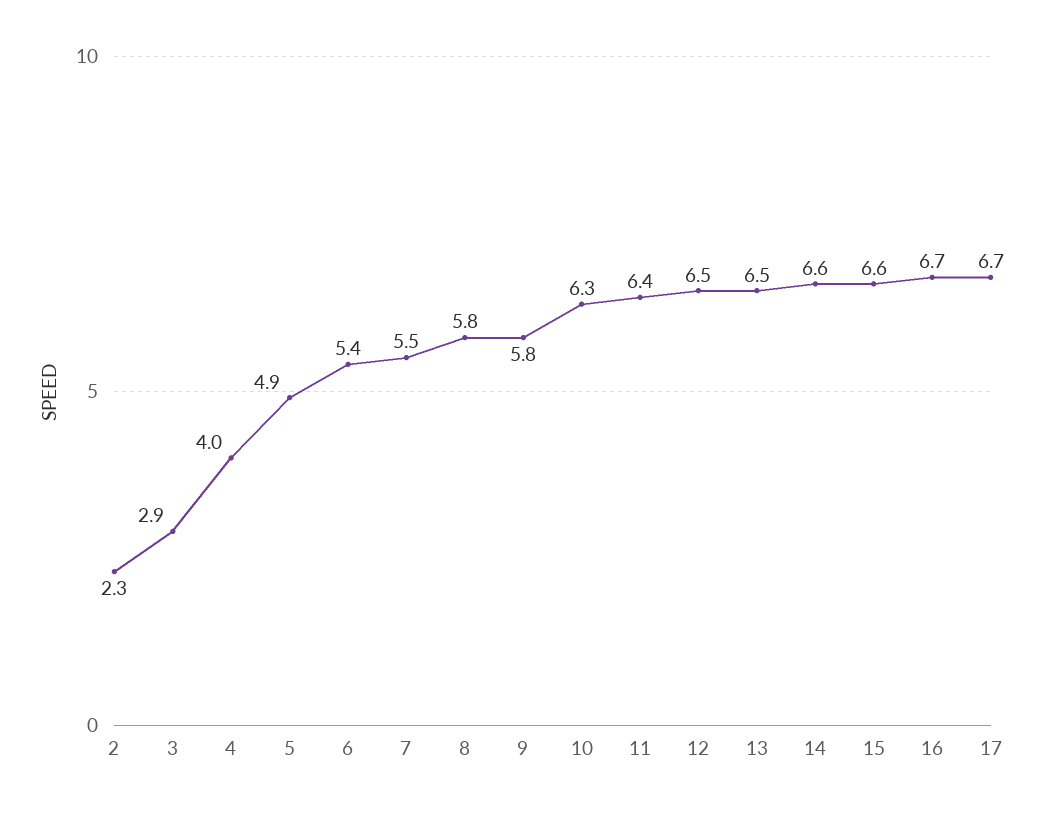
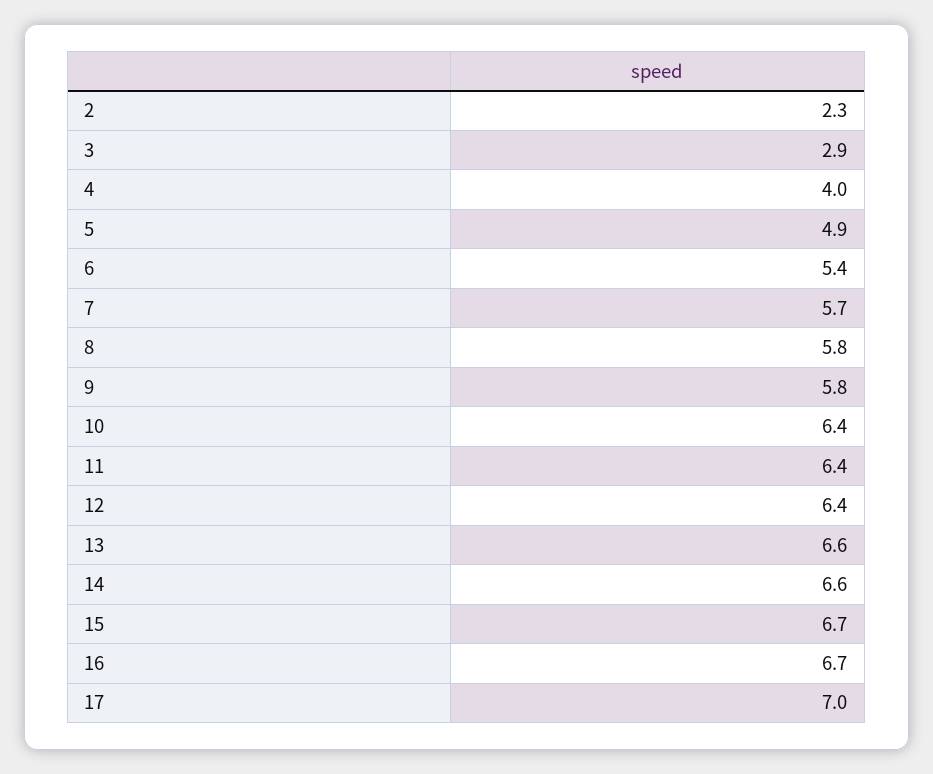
  {
    "2": 2.3,
    "3": 2.9,
    "4": 4,
    "5": 4.9,
    "6": 5.4,
-   "7": 5.5,
+   "7": 5.7,
    "8": 5.8,
    "9": 5.8,
-   "10": 6.3,
+   "10": 6.4,
    "11": 6.4,
-   "12": 6.5,
+   "12": 6.4,
-   "13": 6.5,
+   "13": 6.6,
    "14": 6.6,
-   "15": 6.6,
+   "15": 6.7,
    "16": 6.7,
-   "17": 6.7
+   "17": 7
  }

